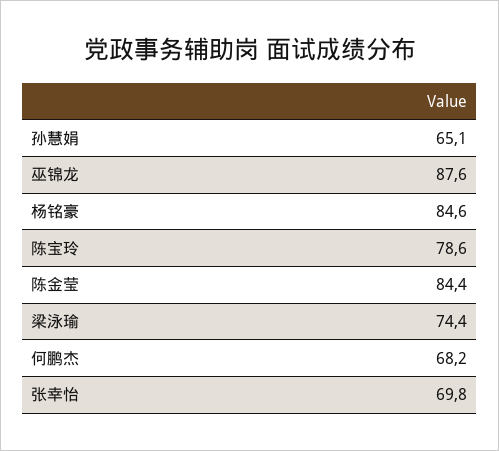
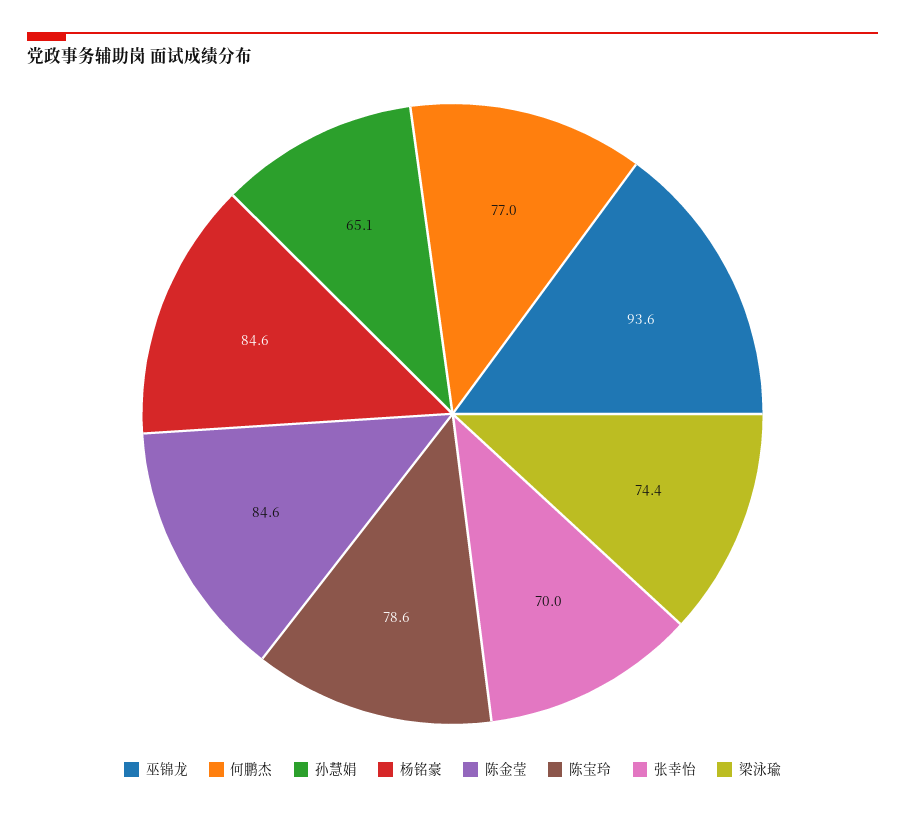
  {
    "孙慧娟": 65.1,
-   "巫锦龙": 87.6,
+   "巫锦龙": 93.6,
    "杨铭豪": 84.6,
    "陈宝玲": 78.6,
-   "陈金莹": 84.4,
+   "陈金莹": 84.6,
    "梁泳瑜": 74.4,
-   "何鹏杰": 68.2,
+   "何鹏杰": 77,
-   "张幸怡": 69.8
+   "张幸怡": 70
  }

